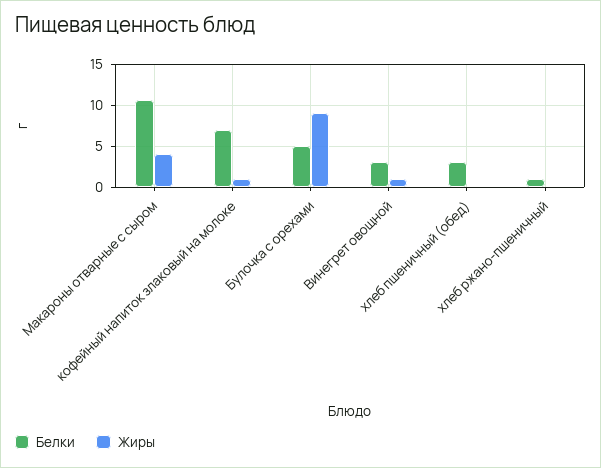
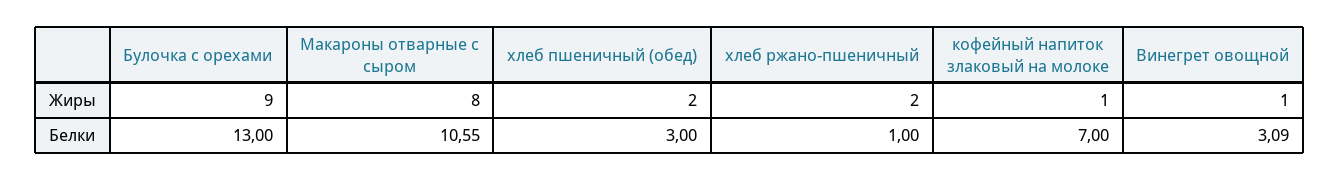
  {
    "Белки": {
      "Макароны отварные с сыром": 10.55,
      "кофейный напиток злаковый на молоке": 7,
-     "Булочка с орехами": 5,
+     "Булочка с орехами": 13,
      "Винегрет овощной": 3.09,
      "хлеб пшеничный (обед)": 3,
      "хлеб ржано-пшеничный": 1
    },
    "Жиры": {
-     "Макароны отварные с сыром": 4,
+     "Макароны отварные с сыром": 8,
      "кофейный напиток злаковый на молоке": 1,
      "Булочка с орехами": 9,
      "Винегрет овощной": 1,
-     "хлеб пшеничный (обед)": 0,
+     "хлеб пшеничный (обед)": 2,
-     "хлеб ржано-пшеничный": 0
+     "хлеб ржано-пшеничный": 2
    }
  }

